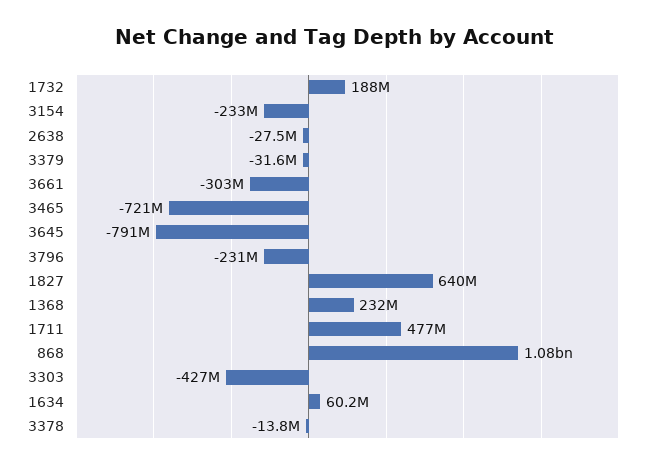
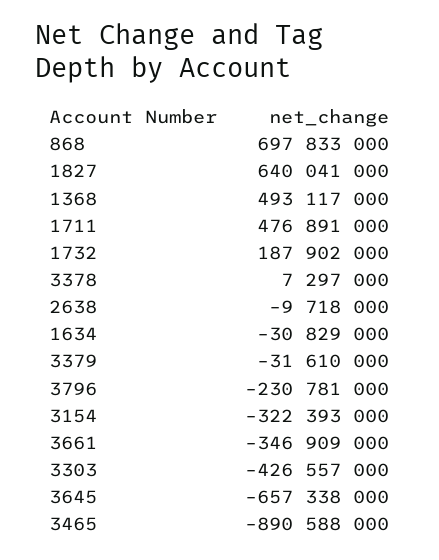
  {
    "1732": 187902000,
-   "3154": -233000000,
+   "3154": -322393000,
-   "2638": -27500000,
+   "2638": -9718000,
    "3379": -31610000,
-   "3661": -303000000,
+   "3661": -346909000,
-   "3465": -721000000,
+   "3465": -890588000,
-   "3645": -791000000,
+   "3645": -657338000,
    "3796": -230781000,
    "1827": 640041000,
-   "1368": 232000000,
+   "1368": 493117000,
    "1711": 476891000,
-   "868": 1080000000,
+   "868": 697833000,
    "3303": -426557000,
-   "1634": 60200000,
+   "1634": -30829000,
-   "3378": -13800000
+   "3378": 7297000
  }

